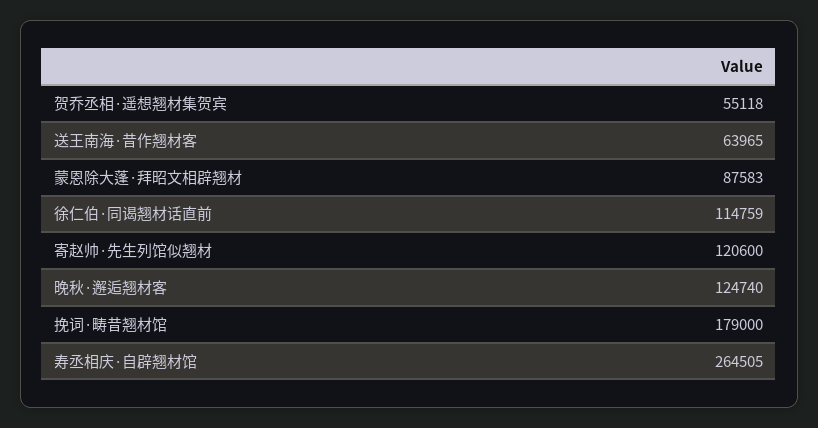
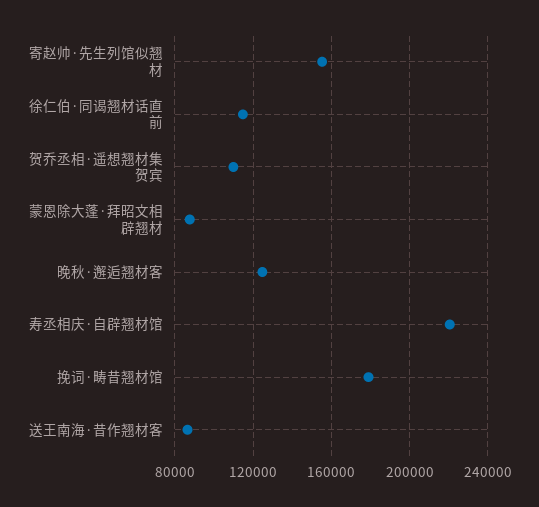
  {
-   "贺乔丞相·遥想翘材集贺宾": 55118,
+   "贺乔丞相·遥想翘材集贺宾": 110000,
-   "送王南海·昔作翘材客": 63965,
+   "送王南海·昔作翘材客": 85000,
    "蒙恩除大蓬·拜昭文相辟翘材": 87583,
    "徐仁伯·同谒翘材话直前": 114759,
-   "寄赵帅·先生列馆似翘材": 120600,
+   "寄赵帅·先生列馆似翘材": 155000,
    "晚秋·邂逅翘材客": 124740,
    "挽词·畴昔翘材馆": 179000,
-   "寿丞相庆·自辟翘材馆": 264505
+   "寿丞相庆·自辟翘材馆": 220000
  }

